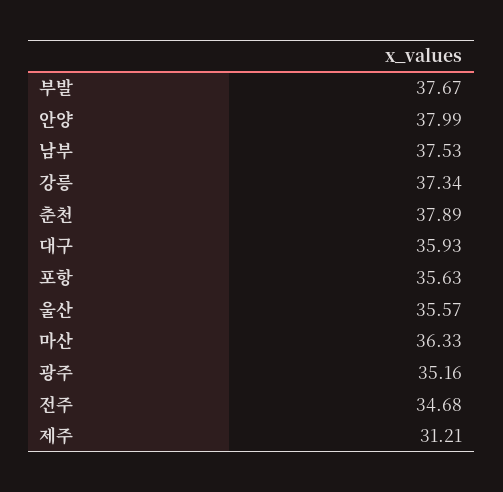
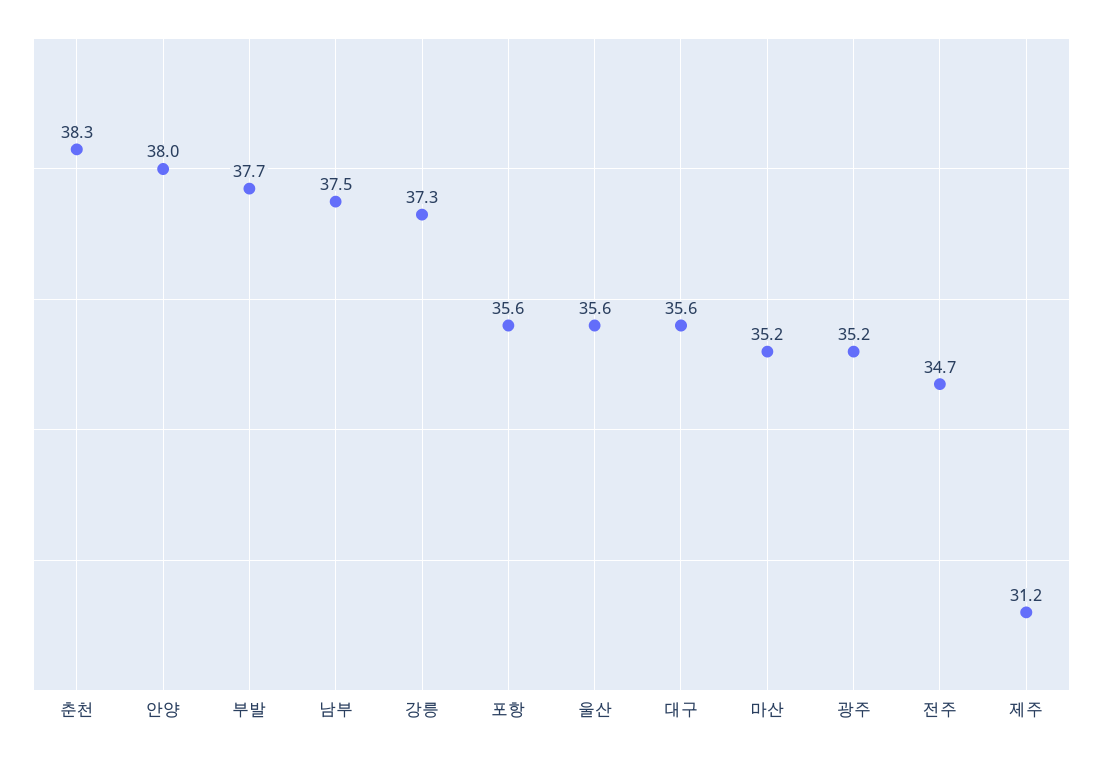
  {
    "부발": 37.67,
    "안양": 37.99,
    "남부": 37.53,
    "강릉": 37.34,
-   "춘천": 37.89,
+   "춘천": 38.3,
-   "대구": 35.93,
+   "대구": 35.6,
    "포항": 35.63,
    "울산": 35.57,
-   "마산": 36.33,
+   "마산": 35.2,
    "광주": 35.16,
    "전주": 34.68,
    "제주": 31.21
  }

